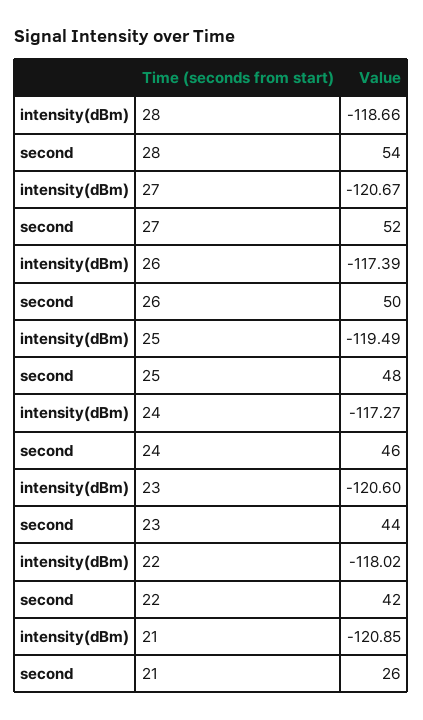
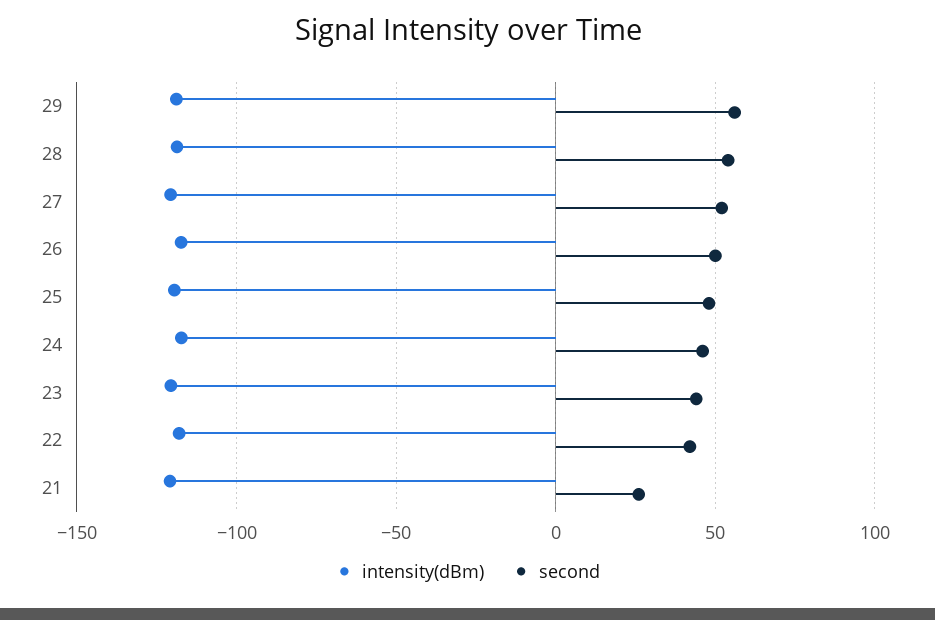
  {
    "intensity(dBm)": {
      "28": -118.66,
      "27": -120.67,
      "26": -117.39,
      "25": -119.49,
      "24": -117.27,
      "23": -120.6,
      "22": -118.02,
-     "21": -120.85
+     "21": -120.85,
+     "29": -120
    },
    "second": {
      "28": 54,
      "27": 52,
      "26": 50,
      "25": 48,
      "24": 46,
      "23": 44,
      "22": 42,
-     "21": 26
+     "21": 26,
+     "29": 55
    }
  }

